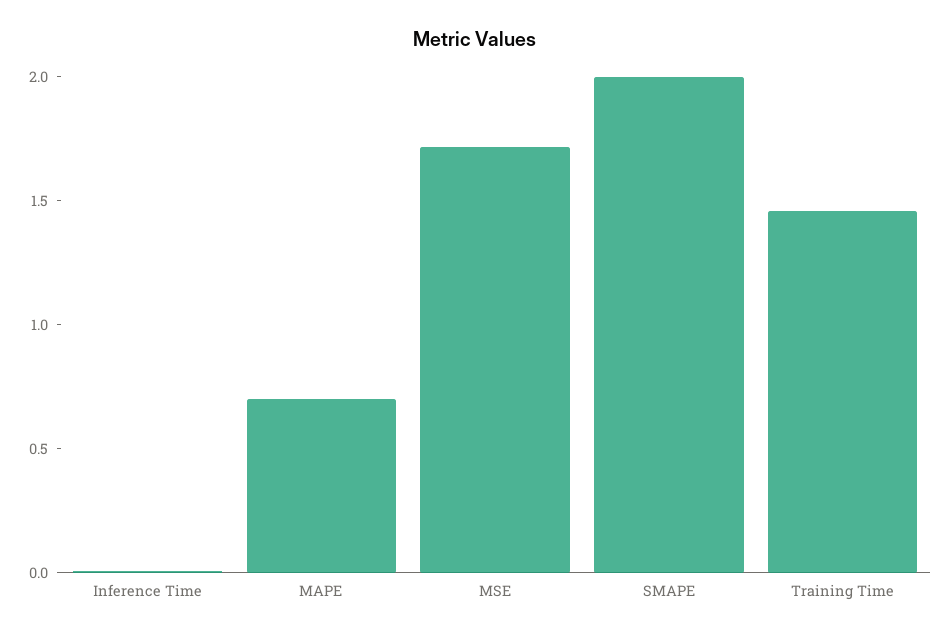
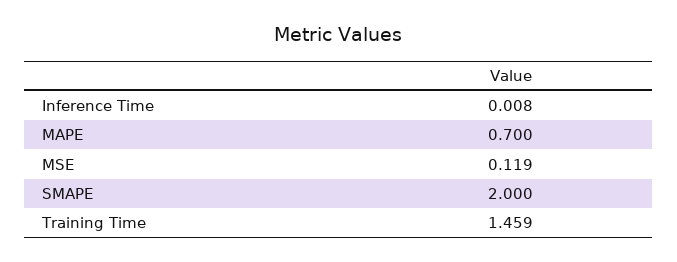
  {
    "Inference Time": 0.008,
    "MAPE": 0.7,
-   "MSE": 1.7,
+   "MSE": 0.119,
    "SMAPE": 2,
    "Training Time": 1.459
  }

